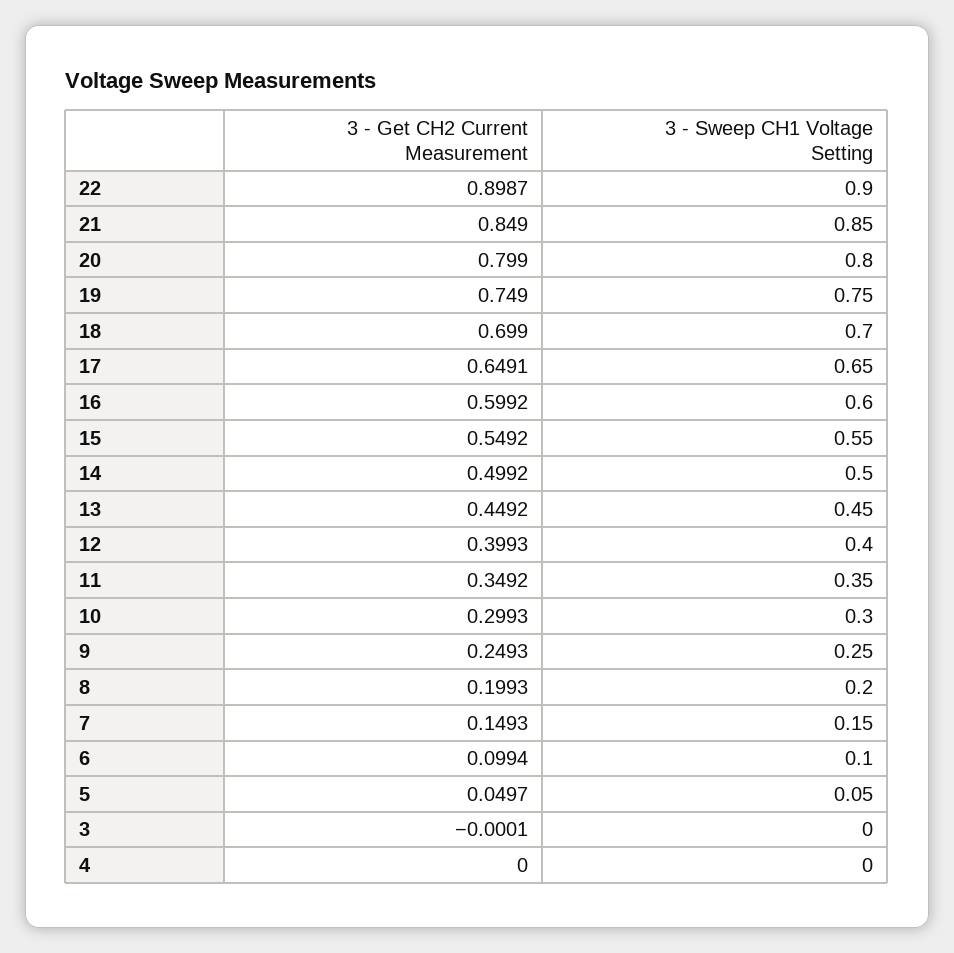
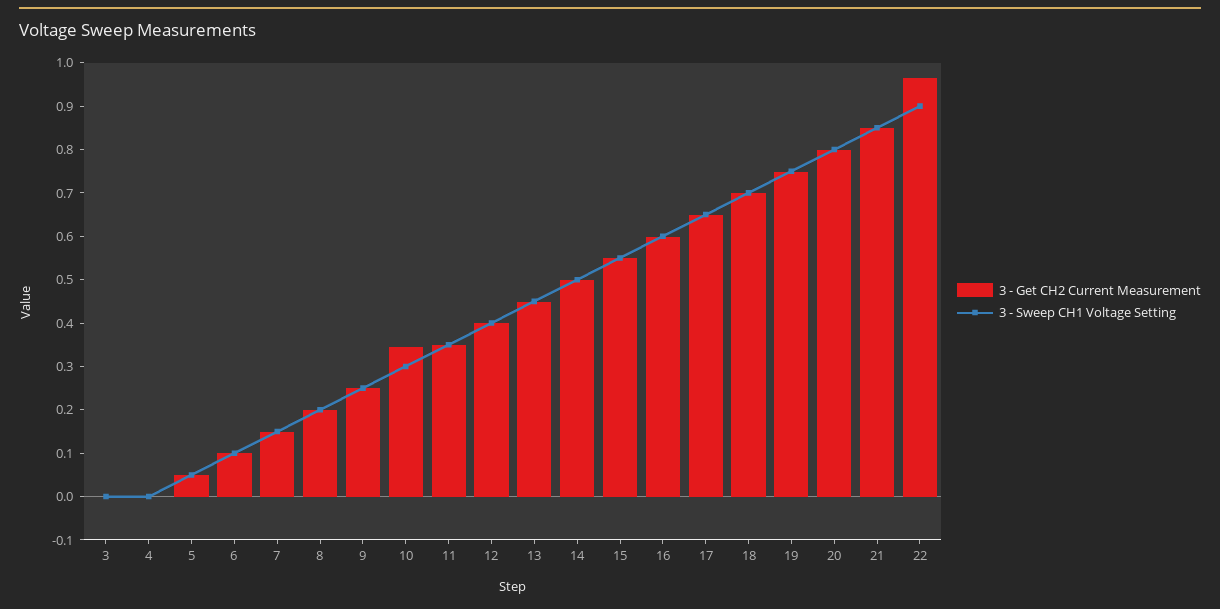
  {
    "3 - Get CH2 Current Measurement": {
-     "22": 0.8987,
+     "22": 0.96,
      "21": 0.849,
      "20": 0.799,
      "19": 0.749,
      "18": 0.699,
      "17": 0.6491,
      "16": 0.5992,
      "15": 0.5492,
      "14": 0.4992,
      "13": 0.4492,
      "12": 0.3993,
      "11": 0.3492,
-     "10": 0.2993,
+     "10": 0.34,
      "9": 0.2493,
      "8": 0.1993,
      "7": 0.1493,
      "6": 0.0994,
      "5": 0.0497,
      "3": -0.0001,
      "4": 0
    },
    "3 - Sweep CH1 Voltage Setting": {
      "22": 0.9,
      "21": 0.85,
      "20": 0.8,
      "19": 0.75,
      "18": 0.7,
      "17": 0.65,
      "16": 0.6,
      "15": 0.55,
      "14": 0.5,
      "13": 0.45,
      "12": 0.4,
      "11": 0.35,
      "10": 0.3,
      "9": 0.25,
      "8": 0.2,
      "7": 0.15,
      "6": 0.1,
      "5": 0.05,
      "3": 0,
      "4": 0
    }
  }

